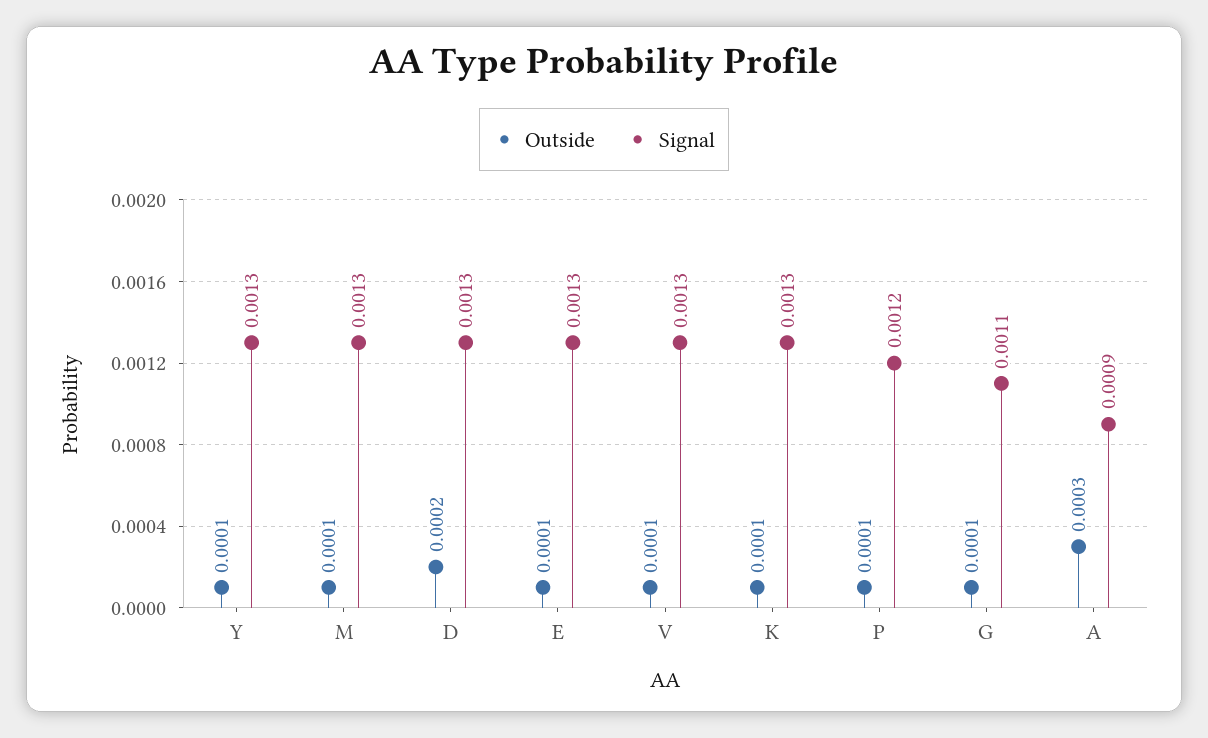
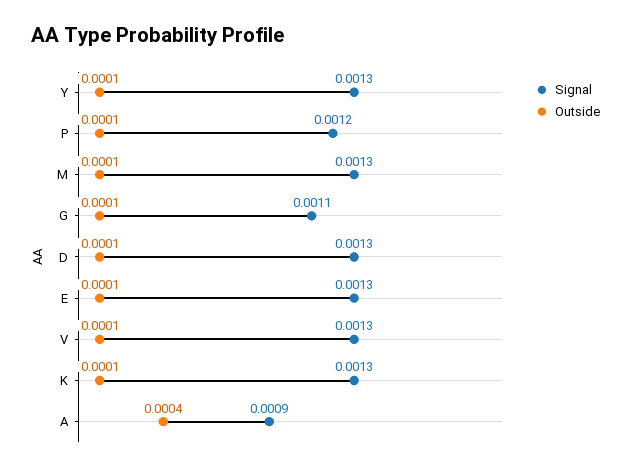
  {
    "Outside": {
      "Y": 0.0001,
      "M": 0.0001,
-     "D": 0.0002,
+     "D": 0.0001,
      "E": 0.0001,
      "V": 0.0001,
      "K": 0.0001,
      "P": 0.0001,
      "G": 0.0001,
-     "A": 0.0003
+     "A": 0.0004
    },
    "Signal": {
      "Y": 0.0013,
      "M": 0.0013,
      "D": 0.0013,
      "E": 0.0013,
      "V": 0.0013,
      "K": 0.0013,
      "P": 0.0012,
      "G": 0.0011,
      "A": 0.0009
    }
  }

